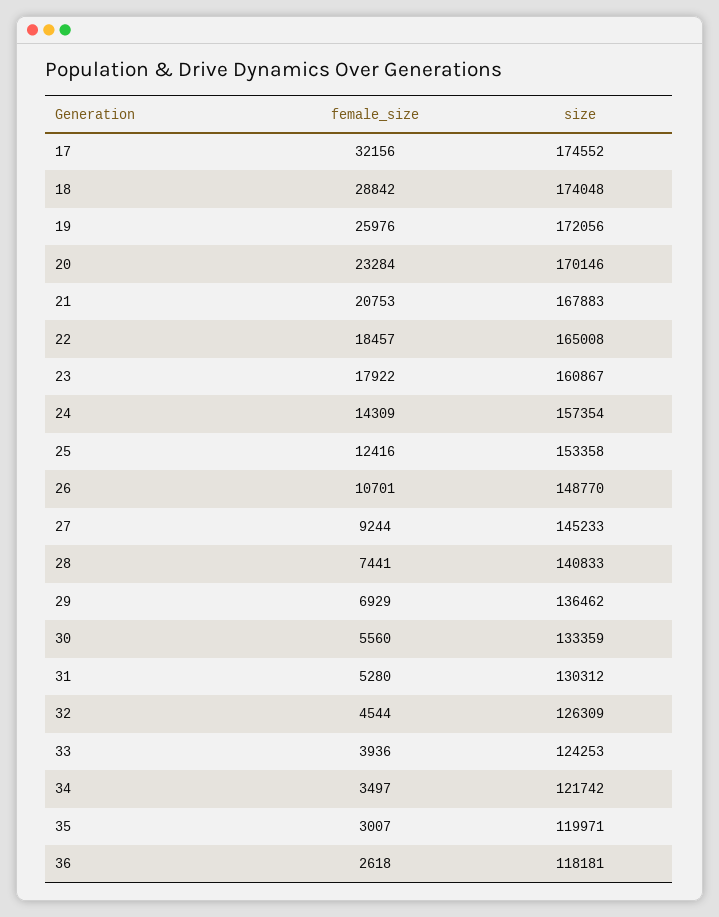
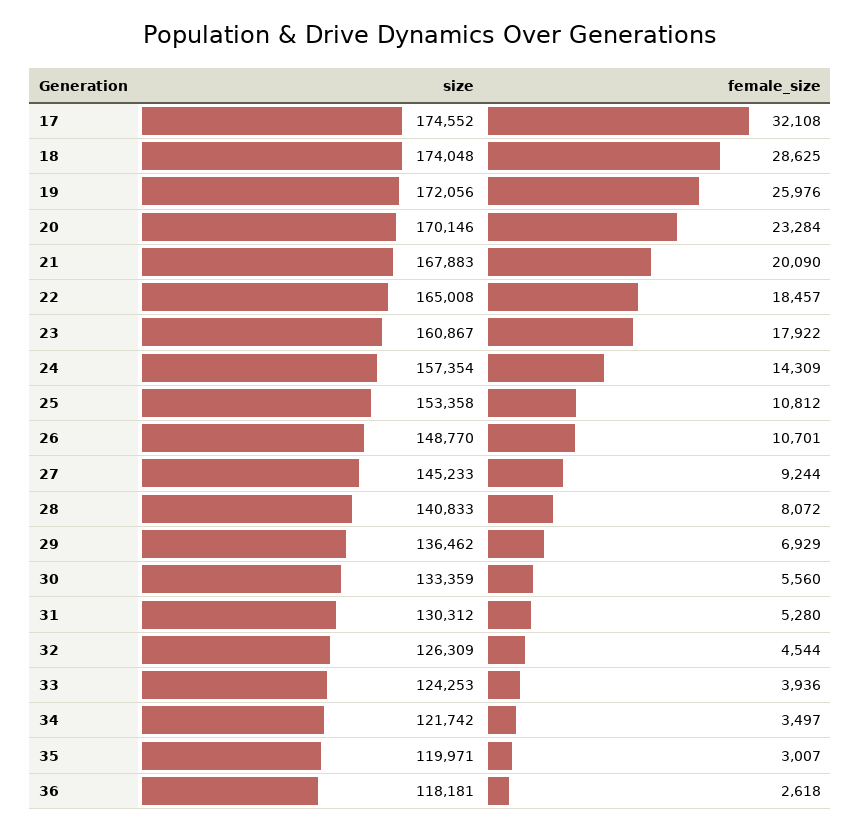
  {
    "female_size": {
-     "17": 32156,
+     "17": 32108,
-     "18": 28842,
+     "18": 28625,
      "19": 25976,
      "20": 23284,
-     "21": 20753,
+     "21": 20090,
      "22": 18457,
      "23": 17922,
      "24": 14309,
-     "25": 12416,
+     "25": 10812,
      "26": 10701,
      "27": 9244,
-     "28": 7441,
+     "28": 8072,
      "29": 6929,
      "30": 5560,
      "31": 5280,
      "32": 4544,
      "33": 3936,
      "34": 3497,
      "35": 3007,
      "36": 2618
    },
    "size": {
      "17": 174552,
      "18": 174048,
      "19": 172056,
      "20": 170146,
      "21": 167883,
      "22": 165008,
      "23": 160867,
      "24": 157354,
      "25": 153358,
      "26": 148770,
      "27": 145233,
      "28": 140833,
      "29": 136462,
      "30": 133359,
      "31": 130312,
      "32": 126309,
      "33": 124253,
      "34": 121742,
      "35": 119971,
      "36": 118181
    }
  }

